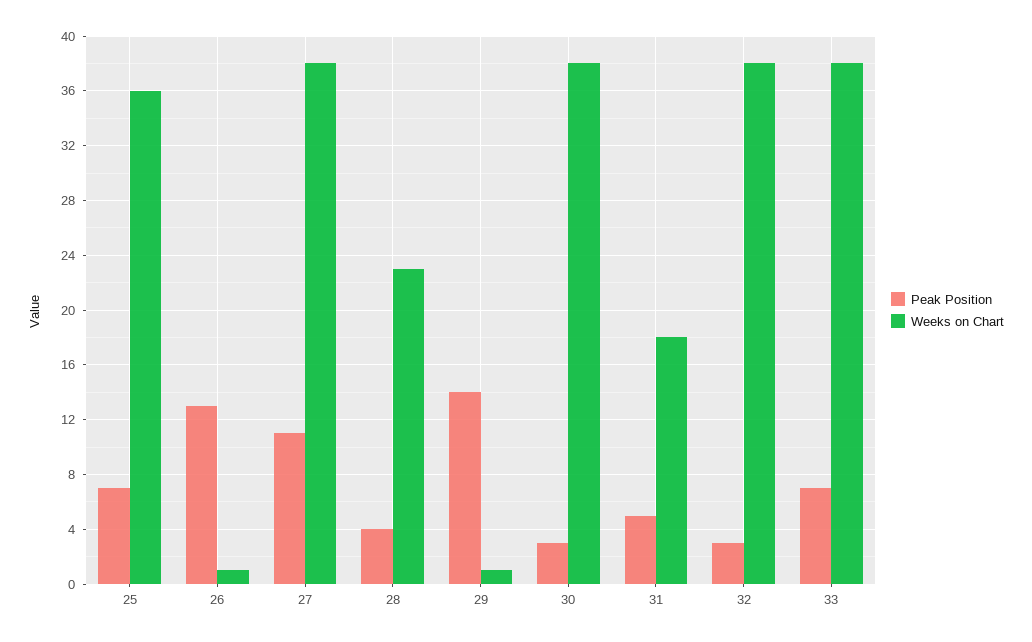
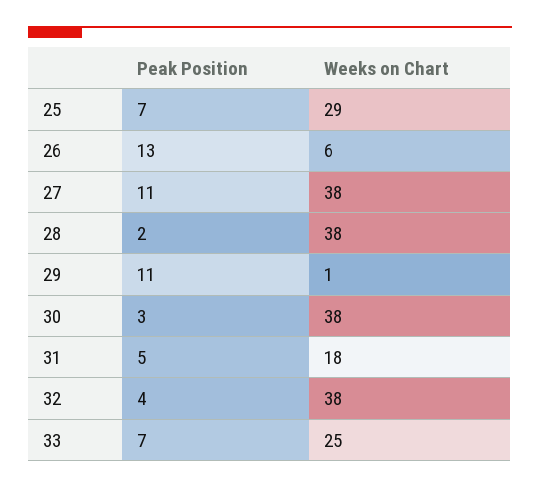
  {
    "Peak Position": {
      "25": 7,
      "26": 13,
      "27": 11,
-     "28": 4,
+     "28": 2,
-     "29": 14,
+     "29": 11,
      "30": 3,
      "31": 5,
-     "32": 3,
+     "32": 4,
      "33": 7
    },
    "Weeks on Chart": {
-     "25": 36,
+     "25": 29,
-     "26": 1,
+     "26": 6,
      "27": 38,
-     "28": 23,
+     "28": 38,
      "29": 1,
      "30": 38,
      "31": 18,
      "32": 38,
-     "33": 38
+     "33": 25
    }
  }

